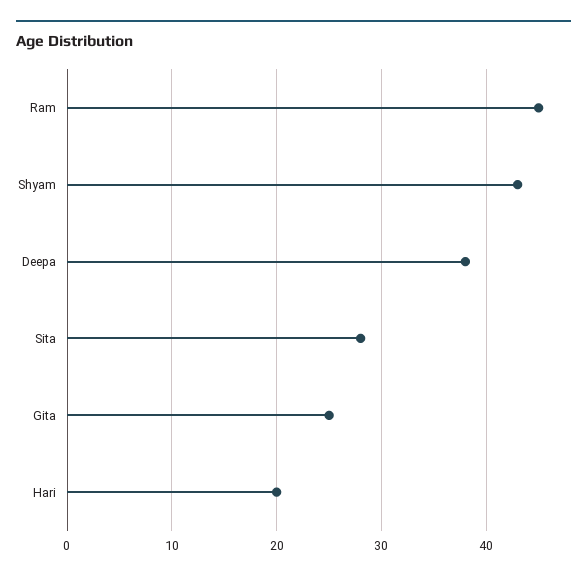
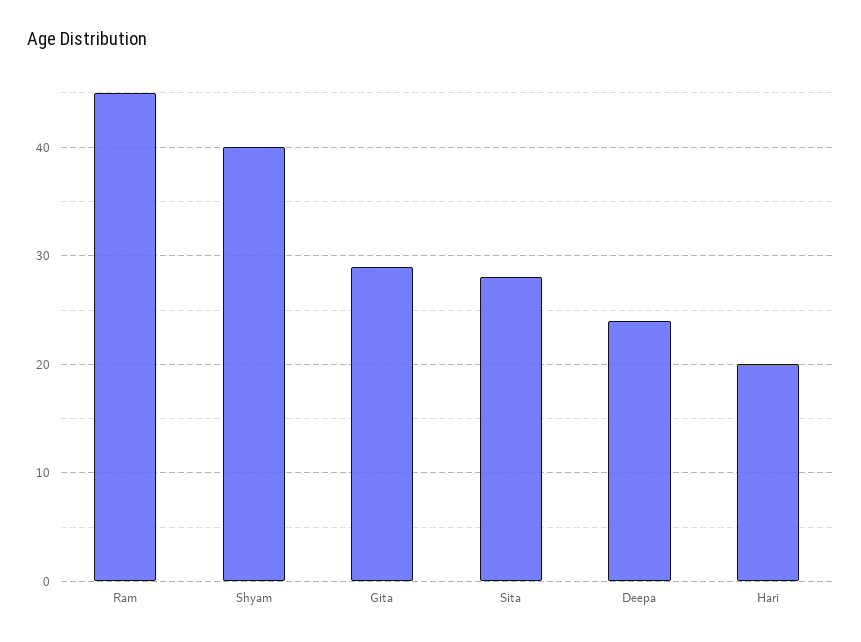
  {
    "Ram": 45,
-   "Shyam": 43,
+   "Shyam": 40,
-   "Deepa": 38,
+   "Deepa": 24,
    "Sita": 28,
-   "Gita": 25,
+   "Gita": 29,
    "Hari": 20
  }

